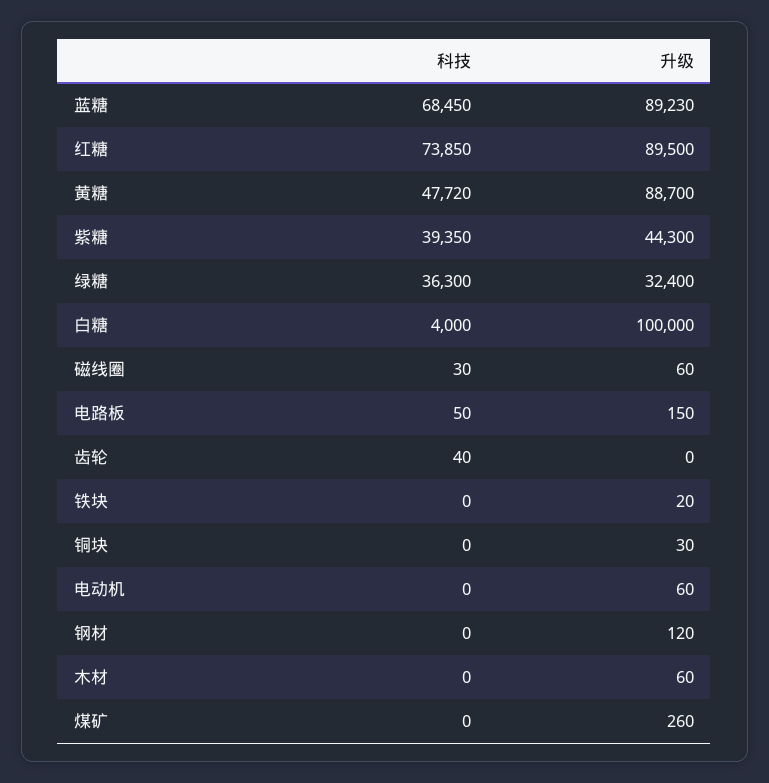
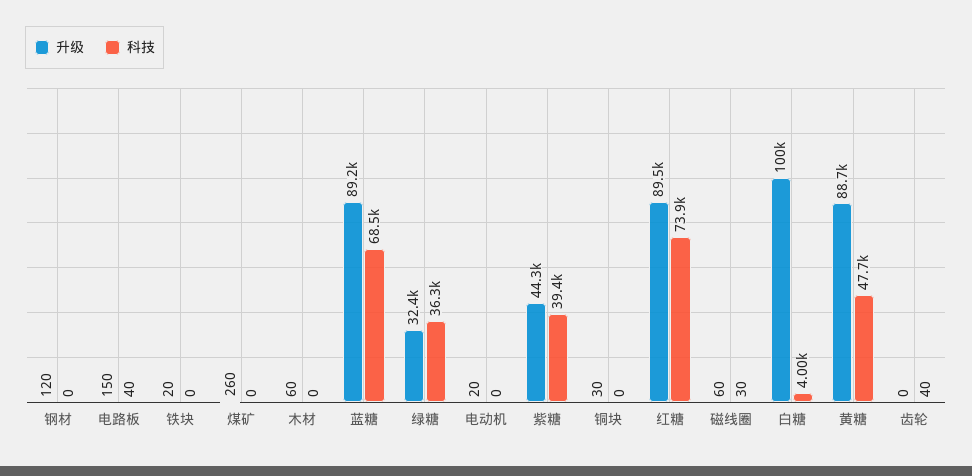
  {
    "科技": {
      "蓝糖": 68450,
      "红糖": 73850,
      "黄糖": 47720,
      "紫糖": 39350,
      "绿糖": 36300,
      "白糖": 4000,
      "磁线圈": 30,
-     "电路板": 50,
+     "电路板": 40,
      "齿轮": 40,
      "铁块": 0,
      "铜块": 0,
      "电动机": 0,
      "钢材": 0,
      "木材": 0,
      "煤矿": 0
    },
    "升级": {
      "蓝糖": 89230,
      "红糖": 89500,
      "黄糖": 88700,
      "紫糖": 44300,
      "绿糖": 32400,
      "白糖": 100000,
      "磁线圈": 60,
      "电路板": 150,
      "齿轮": 0,
      "铁块": 20,
      "铜块": 30,
-     "电动机": 60,
+     "电动机": 20,
      "钢材": 120,
      "木材": 60,
      "煤矿": 260
    }
  }

